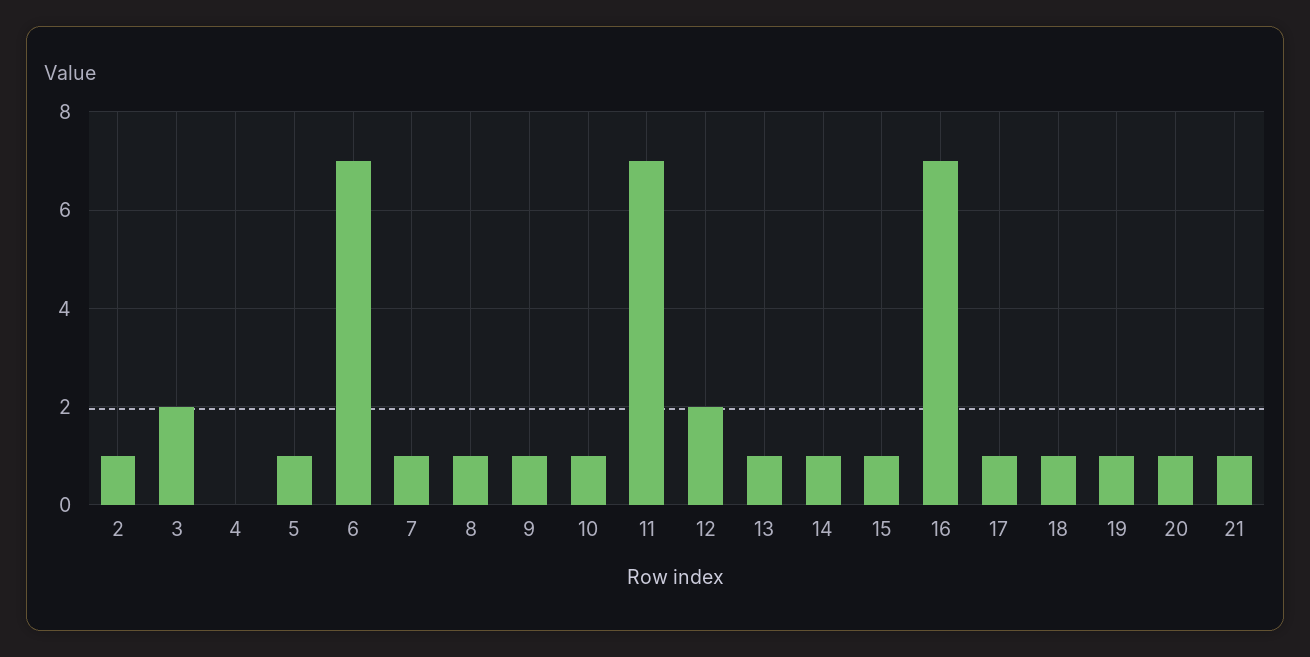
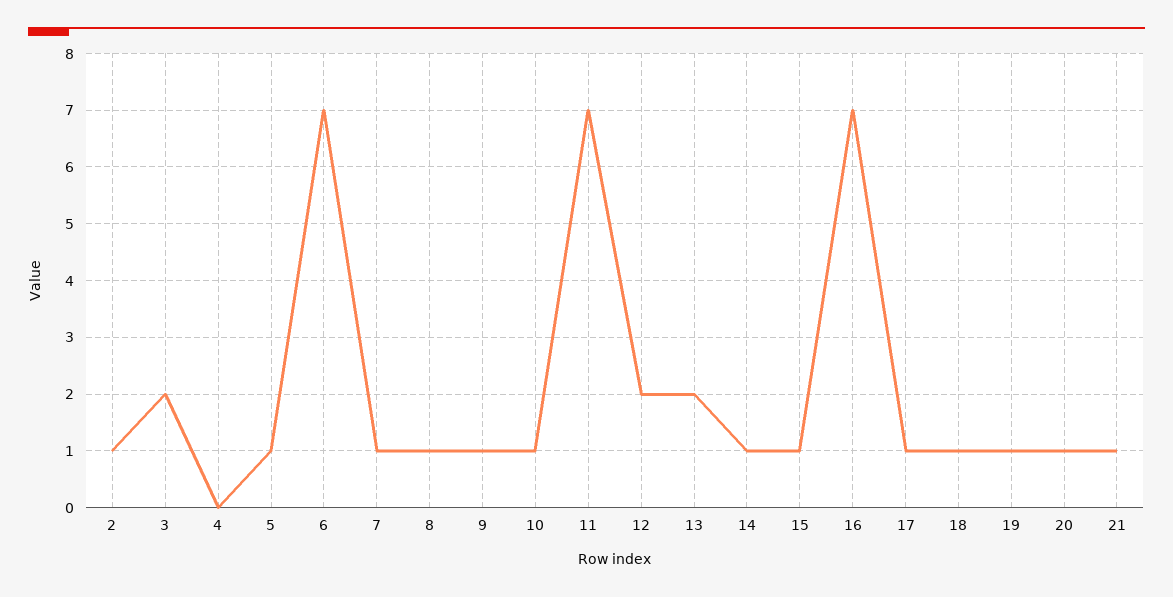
  {
    "2": 1,
    "3": 2,
    "4": 0,
    "5": 1,
    "6": 7,
    "7": 1,
    "8": 1,
    "9": 1,
    "10": 1,
    "11": 7,
    "12": 2,
-   "13": 1,
+   "13": 2,
    "14": 1,
    "15": 1,
    "16": 7,
    "17": 1,
    "18": 1,
    "19": 1,
    "20": 1,
    "21": 1
  }

